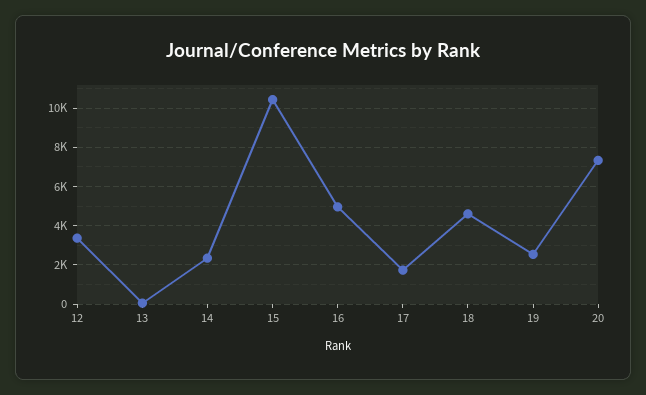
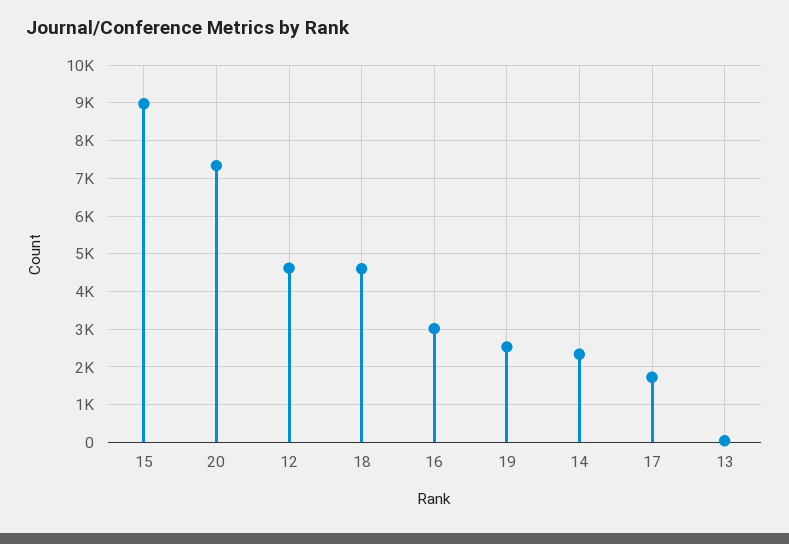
  {
-   "12": 3500,
+   "12": 4600,
    "13": 0,
    "14": 2400,
-   "15": 10500,
+   "15": 9000,
-   "16": 5000,
+   "16": 3000,
    "17": 1800,
    "18": 4600,
    "19": 2600,
    "20": 7400
  }

